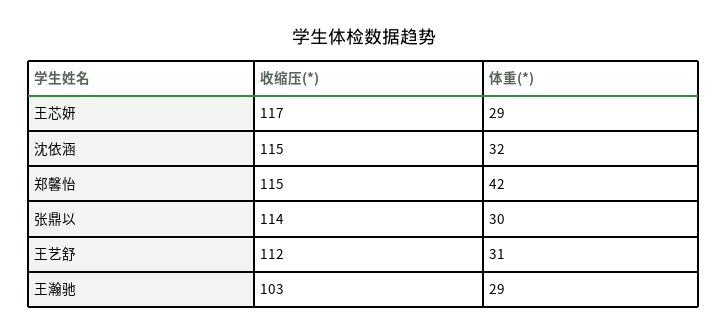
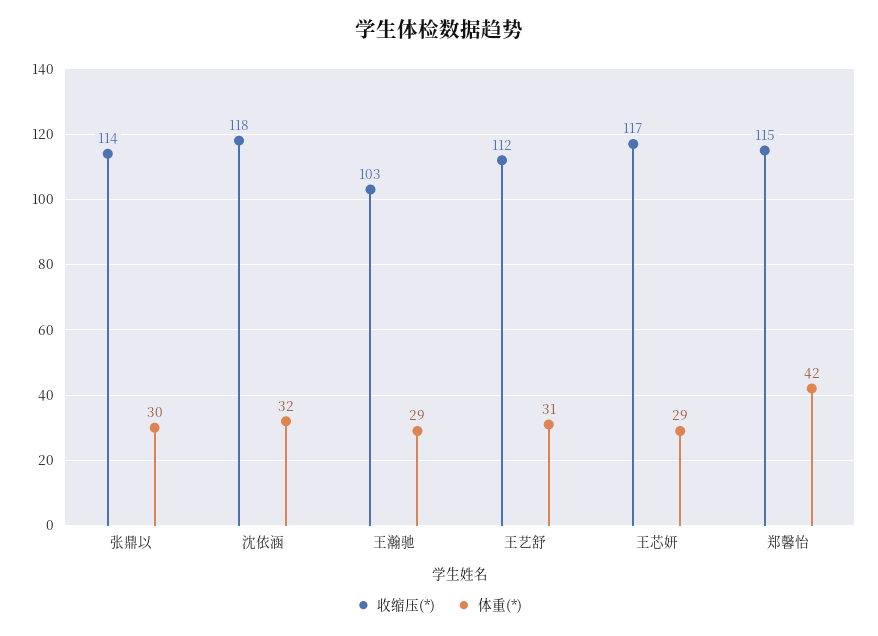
  {
    "收缩压(*)": {
      "王芯妍": 117,
-     "沈依涵": 115,
+     "沈依涵": 118,
      "郑馨怡": 115,
      "张鼎以": 114,
      "王艺舒": 112,
      "王瀚驰": 103
    },
    "体重(*)": {
      "王芯妍": 29,
      "沈依涵": 32,
      "郑馨怡": 42,
      "张鼎以": 30,
      "王艺舒": 31,
      "王瀚驰": 29
    }
  }

